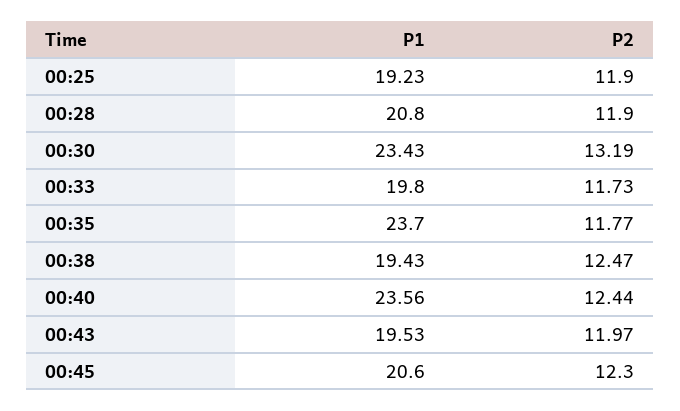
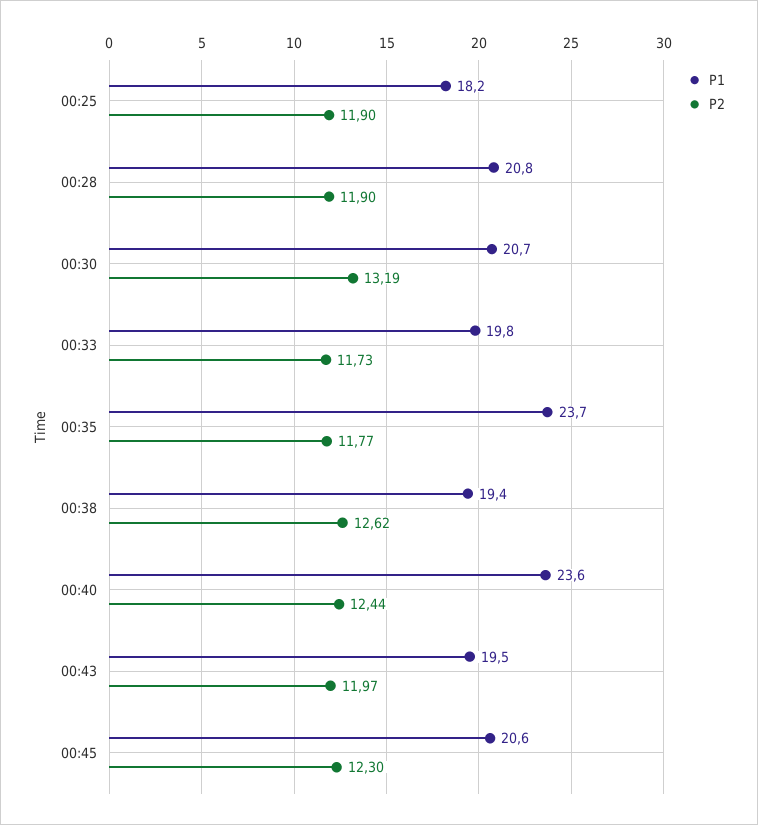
  {
    "P1": {
-     "00:25": 19.23,
+     "00:25": 18.2,
      "00:28": 20.8,
-     "00:30": 23.43,
+     "00:30": 20.7,
      "00:33": 19.8,
      "00:35": 23.7,
      "00:38": 19.43,
      "00:40": 23.56,
      "00:43": 19.53,
      "00:45": 20.6
    },
    "P2": {
      "00:25": 11.9,
      "00:28": 11.9,
      "00:30": 13.19,
      "00:33": 11.73,
      "00:35": 11.77,
-     "00:38": 12.47,
+     "00:38": 12.62,
      "00:40": 12.44,
      "00:43": 11.97,
      "00:45": 12.3
    }
  }

